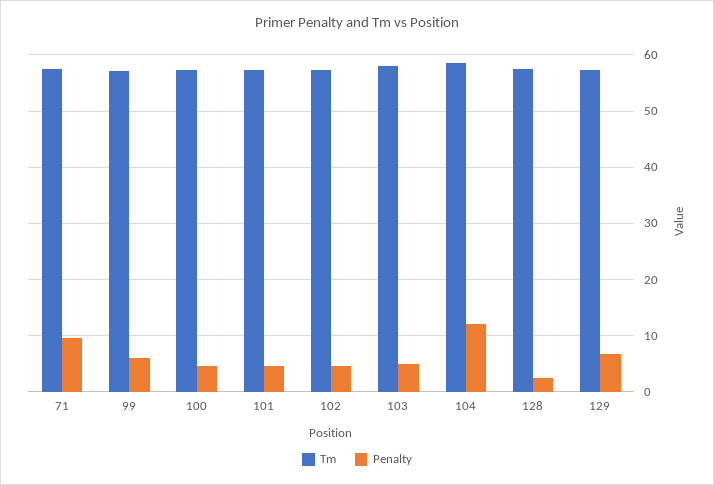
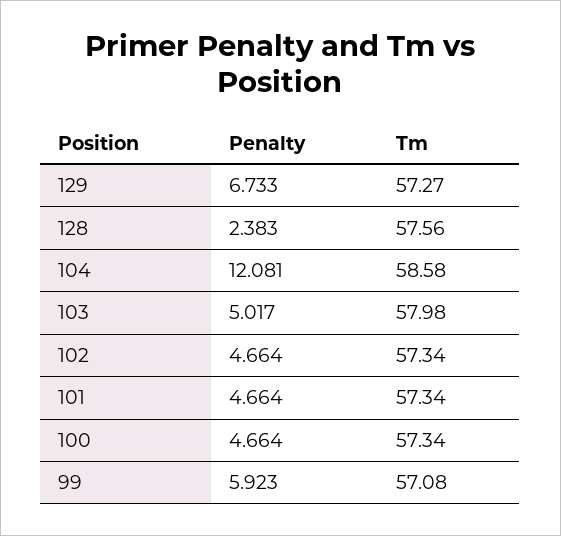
  {
    "Tm": {
-     "71": 58,
      "99": 57.08,
      "100": 57.34,
      "101": 57.34,
      "102": 57.34,
      "103": 57.98,
      "104": 58.58,
      "128": 57.56,
      "129": 57.27
    },
    "Penalty": {
-     "71": 10,
      "99": 5.923,
      "100": 4.664,
      "101": 4.664,
      "102": 4.664,
      "103": 5.017,
      "104": 12.081,
      "128": 2.383,
      "129": 6.733
    }
  }

